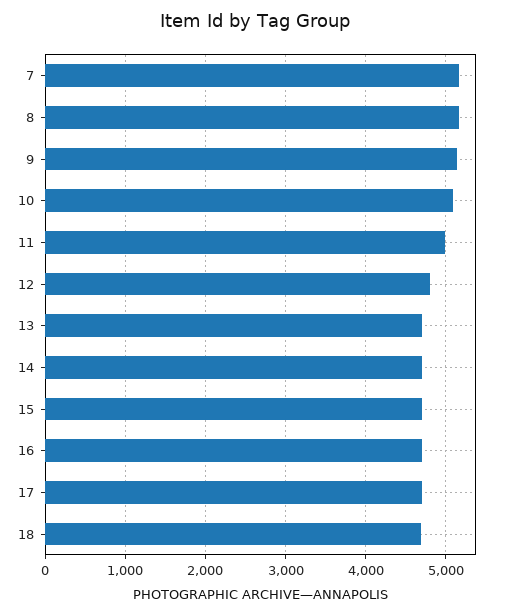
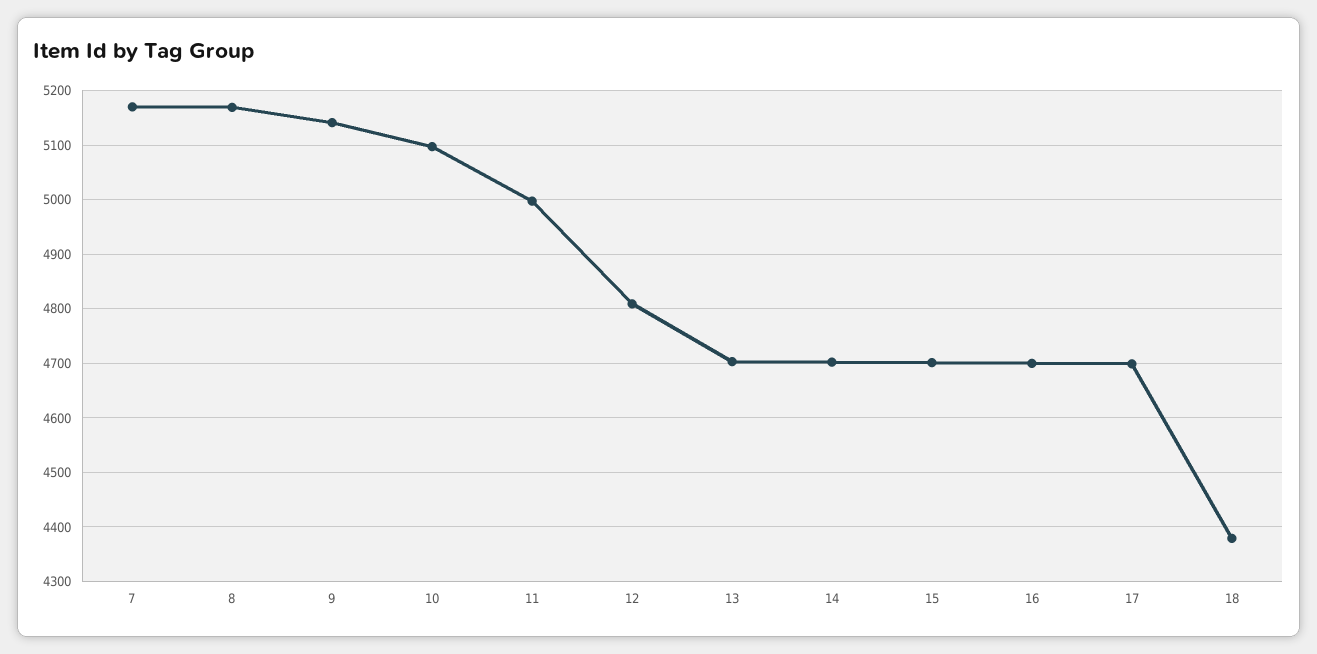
  {
    "7": 5180,
    "8": 5160,
    "9": 5140,
    "10": 5100,
    "11": 5000,
    "12": 4800,
    "13": 4700,
    "14": 4700,
    "15": 4700,
    "16": 4700,
    "17": 4700,
-   "18": 4700
+   "18": 4380
  }

